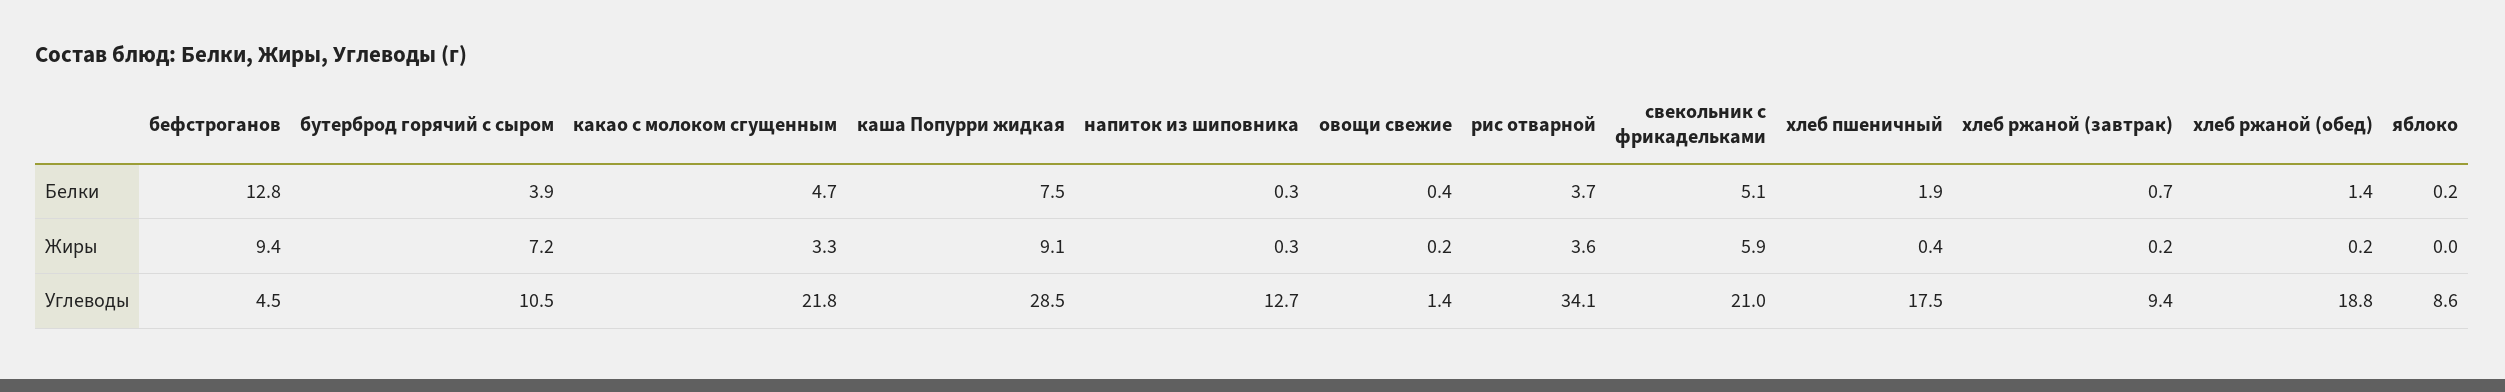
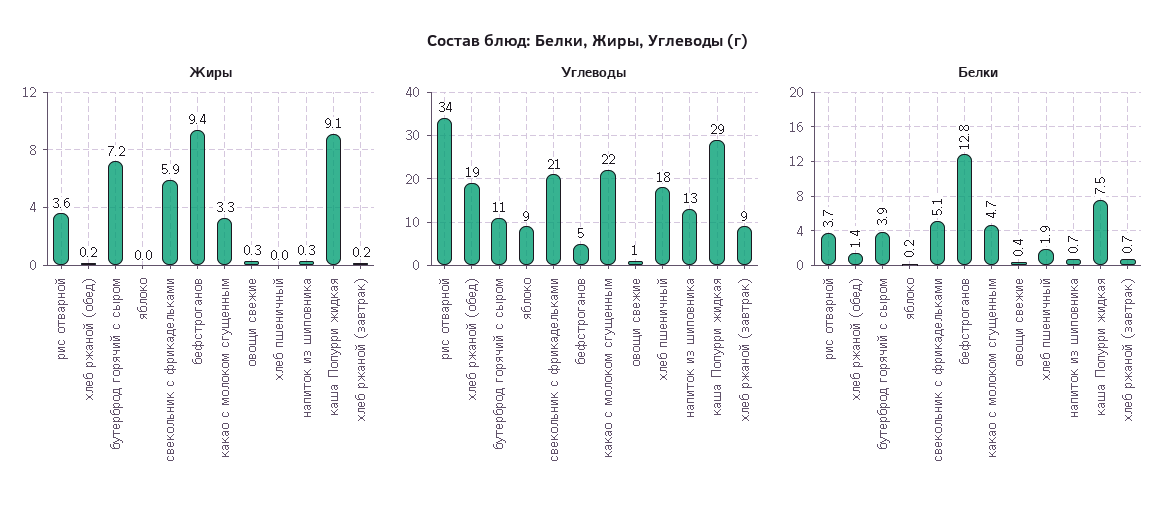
  {
    "Белки": {
      "бефстроганов": 12.8,
      "бутерброд горячий с сыром": 3.9,
      "какао с молоком сгущенным": 4.7,
      "каша Попурри жидкая": 7.5,
-     "напиток из шиповника": 0.3,
+     "напиток из шиповника": 0.7,
      "овощи свежие": 0.4,
      "рис отварной": 3.7,
      "свекольник с фрикадельками": 5.1,
      "хлеб пшеничный": 1.9,
      "хлеб ржаной (завтрак)": 0.7,
      "хлеб ржаной (обед)": 1.4,
      "яблоко": 0.2
    },
    "Жиры": {
      "бефстроганов": 9.4,
      "бутерброд горячий с сыром": 7.2,
      "какао с молоком сгущенным": 3.3,
      "каша Попурри жидкая": 9.1,
      "напиток из шиповника": 0.3,
-     "овощи свежие": 0.2,
+     "овощи свежие": 0.3,
      "рис отварной": 3.6,
      "свекольник с фрикадельками": 5.9,
-     "хлеб пшеничный": 0.4,
+     "хлеб пшеничный": 0,
      "хлеб ржаной (завтрак)": 0.2,
      "хлеб ржаной (обед)": 0.2,
      "яблоко": 0
    },
    "Углеводы": {
      "бефстроганов": 4.5,
      "бутерброд горячий с сыром": 10.5,
      "какао с молоком сгущенным": 21.8,
      "каша Попурри жидкая": 28.5,
      "напиток из шиповника": 12.7,
      "овощи свежие": 1.4,
      "рис отварной": 34.1,
      "свекольник с фрикадельками": 21,
      "хлеб пшеничный": 17.5,
      "хлеб ржаной (завтрак)": 9.4,
      "хлеб ржаной (обед)": 18.8,
      "яблоко": 8.6
    }
  }

